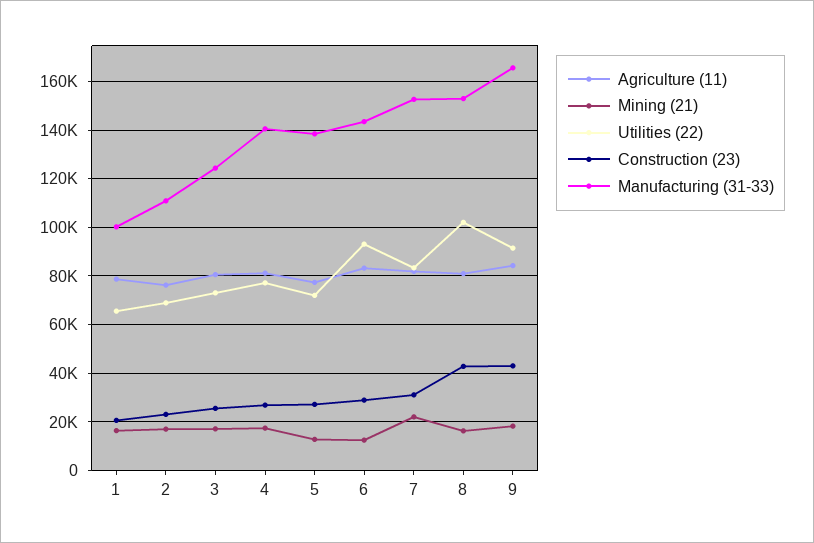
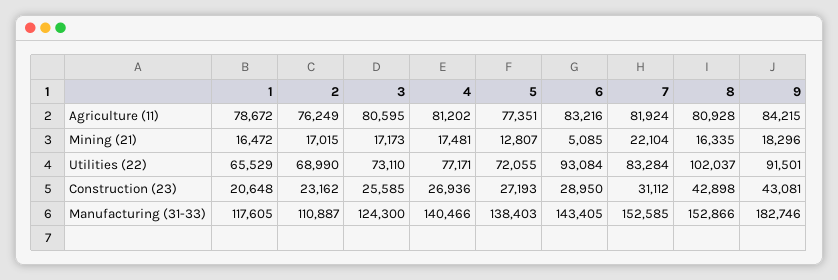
  {
    "Agriculture (11)": {
      "1": 78672,
      "2": 76249,
      "3": 80595,
      "4": 81202,
      "5": 77351,
      "6": 83216,
      "7": 81924,
      "8": 80928,
      "9": 84215
    },
    "Mining (21)": {
      "1": 16472,
      "2": 17015,
      "3": 17173,
      "4": 17481,
      "5": 12807,
-     "6": 12500,
+     "6": 5085,
      "7": 22104,
      "8": 16335,
      "9": 18296
    },
    "Utilities (22)": {
      "1": 65529,
      "2": 68990,
      "3": 73110,
      "4": 77171,
      "5": 72055,
      "6": 93084,
      "7": 83284,
      "8": 102037,
      "9": 91501
    },
    "Construction (23)": {
      "1": 20648,
      "2": 23162,
      "3": 25585,
      "4": 26936,
      "5": 27193,
      "6": 28950,
      "7": 31112,
      "8": 42898,
      "9": 43081
    },
    "Manufacturing (31-33)": {
-     "1": 100000,
+     "1": 117605,
      "2": 110887,
      "3": 124300,
      "4": 140466,
      "5": 138403,
      "6": 143405,
      "7": 152585,
      "8": 152866,
-     "9": 165000
+     "9": 182746
    }
  }

